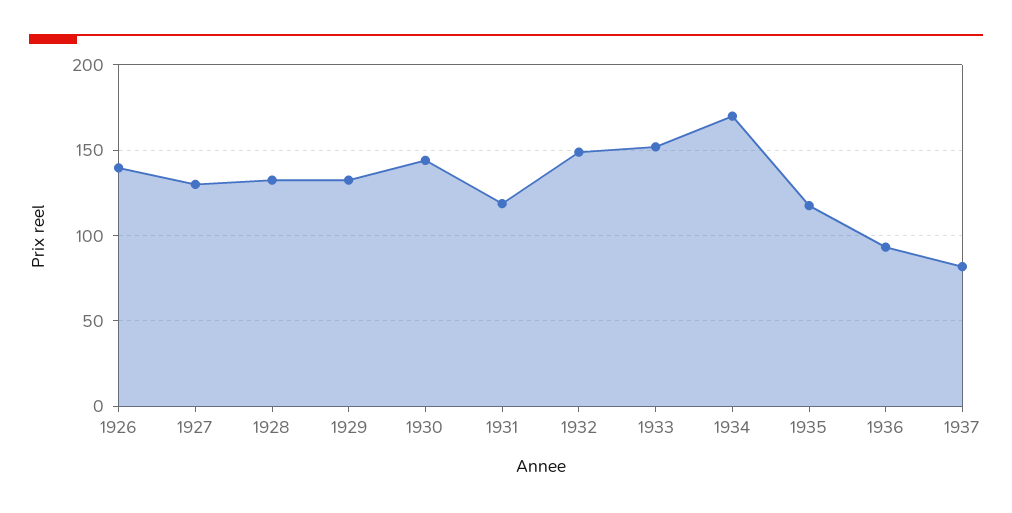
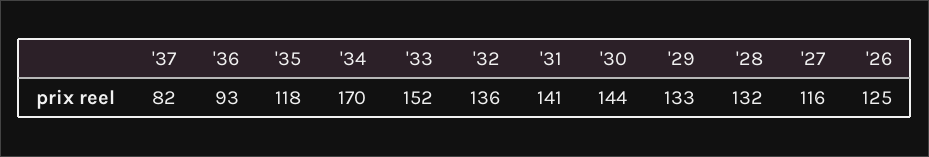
  {
-   "1926": 140,
+   "1926": 125,
-   "1927": 130,
+   "1927": 116,
    "1928": 132,
    "1929": 133,
    "1930": 144,
-   "1931": 120,
+   "1931": 141,
-   "1932": 150,
+   "1932": 136,
    "1933": 152,
    "1934": 170,
    "1935": 118,
    "1936": 93,
    "1937": 82
  }

